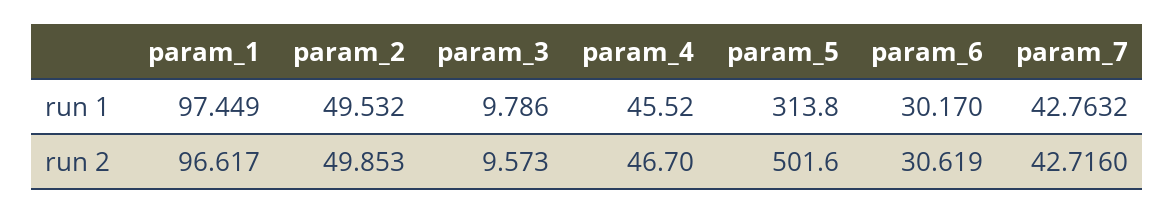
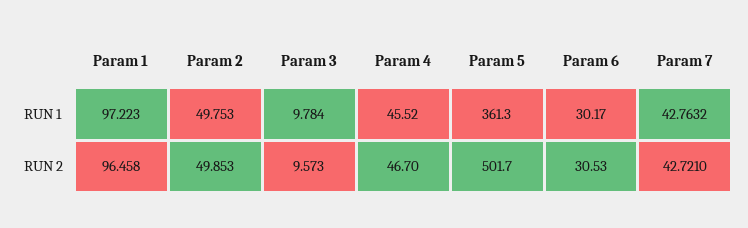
  {
    "param_1": {
-     "run 1": 97.449,
+     "run 1": 97.223,
-     "run 2": 96.617
+     "run 2": 96.458
    },
    "param_2": {
-     "run 1": 49.532,
+     "run 1": 49.753,
      "run 2": 49.853
    },
    "param_3": {
-     "run 1": 9.786,
+     "run 1": 9.784,
      "run 2": 9.573
    },
    "param_4": {
      "run 1": 45.52,
      "run 2": 46.7
    },
    "param_5": {
-     "run 1": 313.8,
+     "run 1": 361.3,
-     "run 2": 501.6
+     "run 2": 501.7
    },
    "param_6": {
      "run 1": 30.17,
-     "run 2": 30.619
+     "run 2": 30.53
    },
    "param_7": {
      "run 1": 42.7632,
-     "run 2": 42.716
+     "run 2": 42.721
    }
  }

